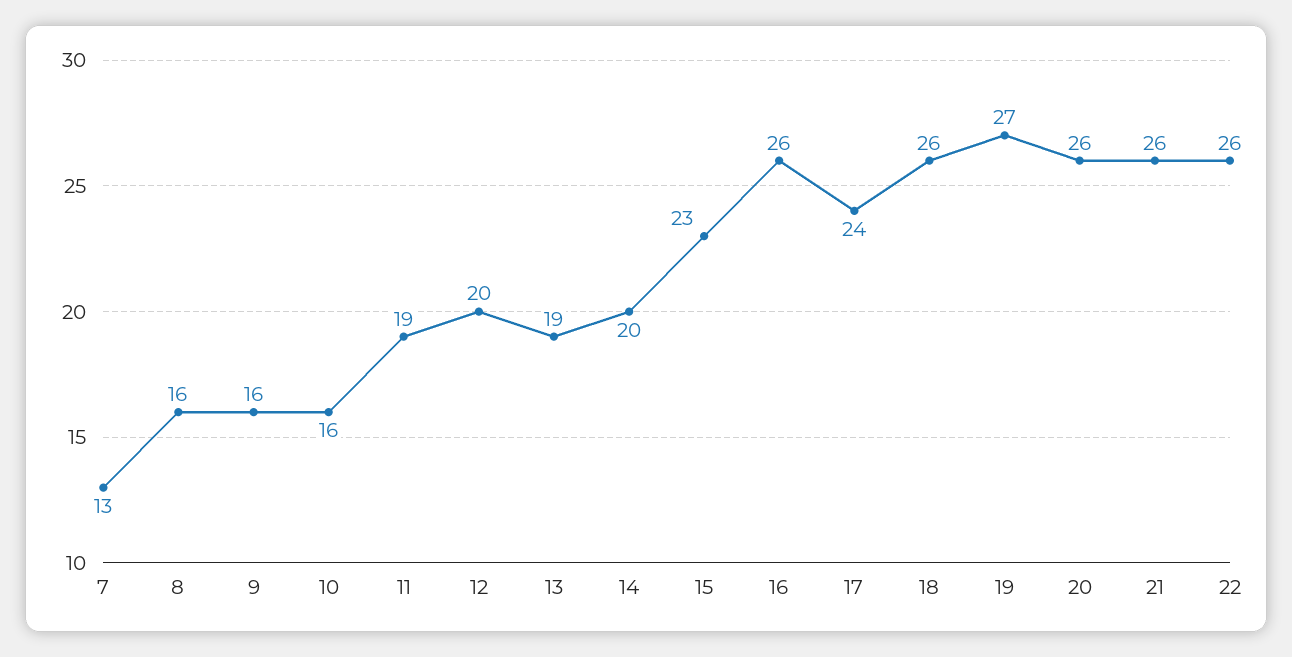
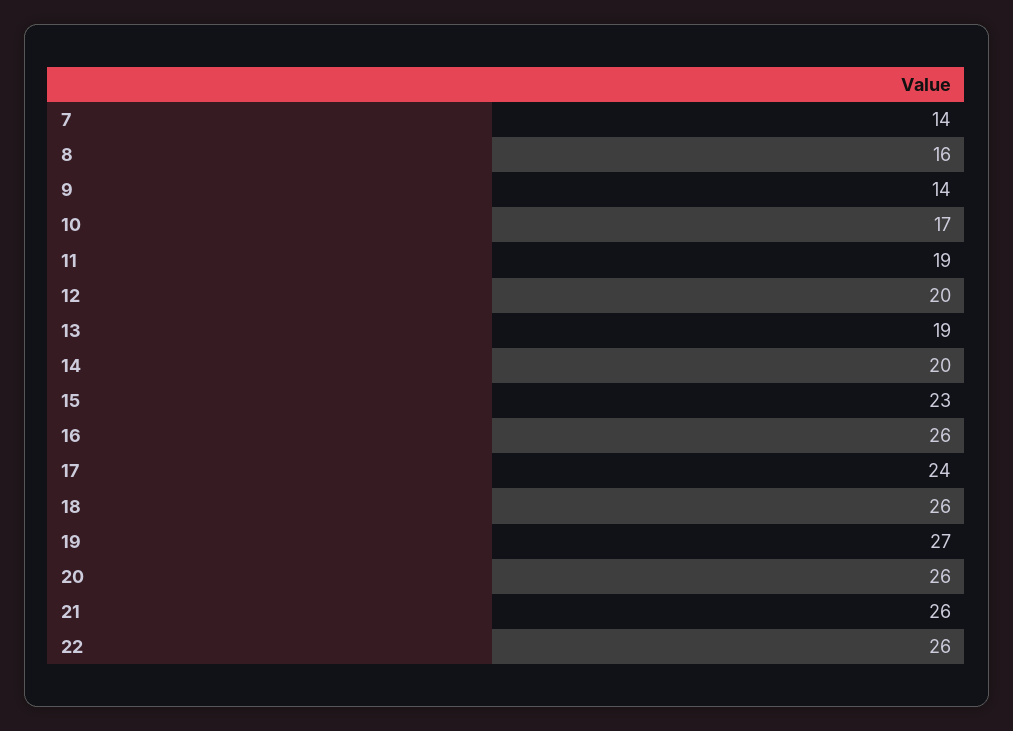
  {
-   "7": 13,
+   "7": 14,
    "8": 16,
-   "9": 16,
+   "9": 14,
-   "10": 16,
+   "10": 17,
    "11": 19,
    "12": 20,
    "13": 19,
    "14": 20,
    "15": 23,
    "16": 26,
    "17": 24,
    "18": 26,
    "19": 27,
    "20": 26,
    "21": 26,
    "22": 26
  }

